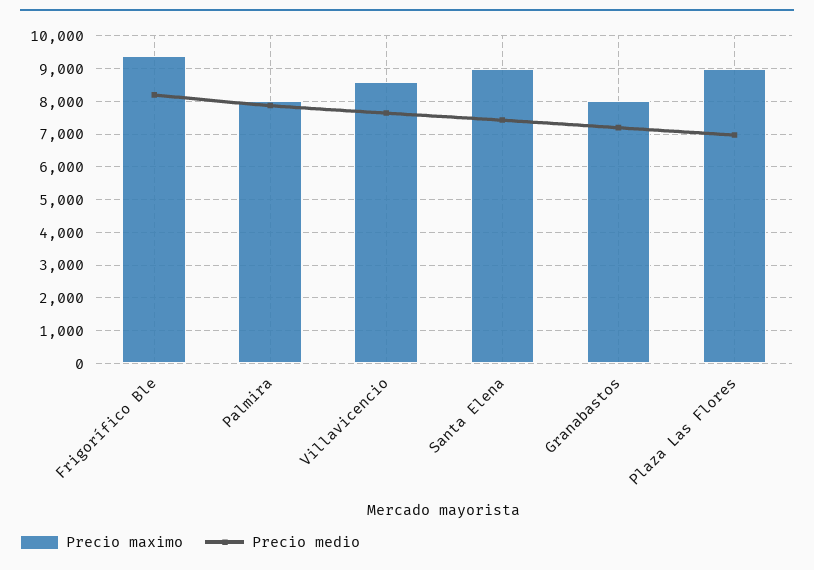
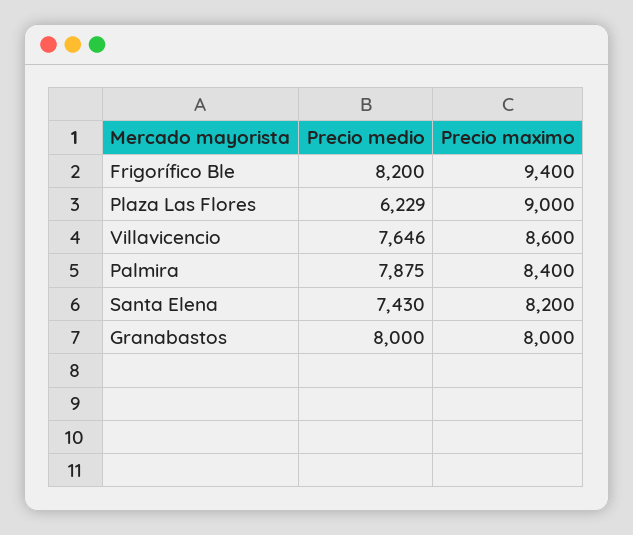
  {
    "Precio maximo": {
      "Frigorífico Ble": 9400,
-     "Palmira": 8000,
+     "Palmira": 8400,
      "Villavicencio": 8600,
-     "Santa Elena": 9000,
+     "Santa Elena": 8200,
      "Granabastos": 8000,
      "Plaza Las Flores": 9000
    },
    "Precio medio": {
      "Frigorífico Ble": 8200,
      "Palmira": 7875,
      "Villavicencio": 7646,
      "Santa Elena": 7430,
-     "Granabastos": 7200,
+     "Granabastos": 8000,
-     "Plaza Las Flores": 7000
+     "Plaza Las Flores": 6229
    }
  }

